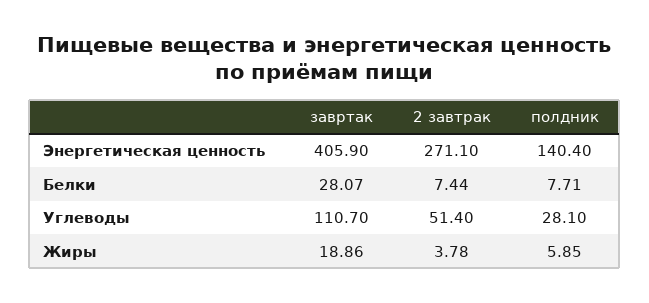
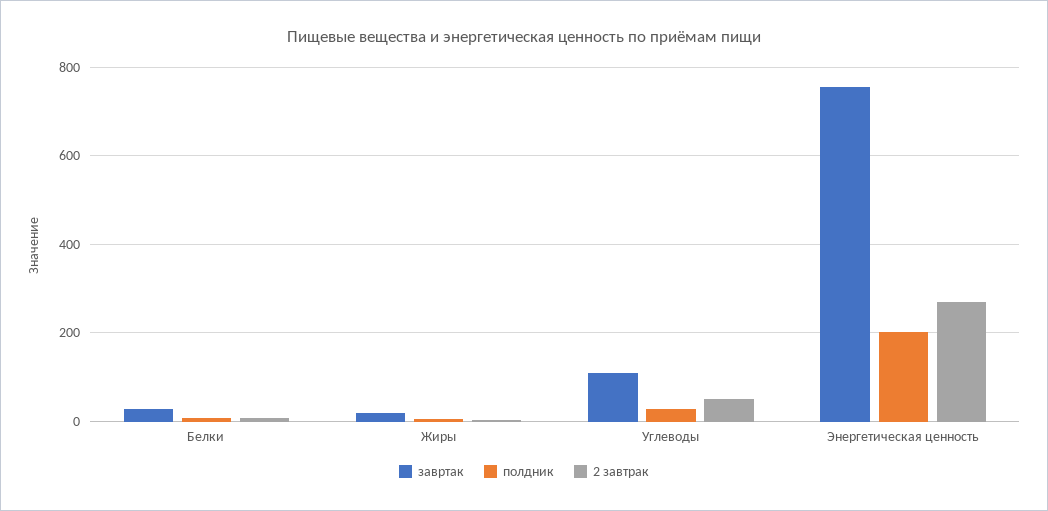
  {
    "завртак": {
-     "Энергетическая ценность": 405.9,
+     "Энергетическая ценность": 760,
      "Белки": 28.07,
      "Углеводы": 110.7,
      "Жиры": 18.86
    },
    "2 завтрак": {
      "Энергетическая ценность": 271.1,
      "Белки": 7.44,
      "Углеводы": 51.4,
      "Жиры": 3.78
    },
    "полдник": {
-     "Энергетическая ценность": 140.4,
+     "Энергетическая ценность": 200,
      "Белки": 7.71,
      "Углеводы": 28.1,
      "Жиры": 5.85
    }
  }

